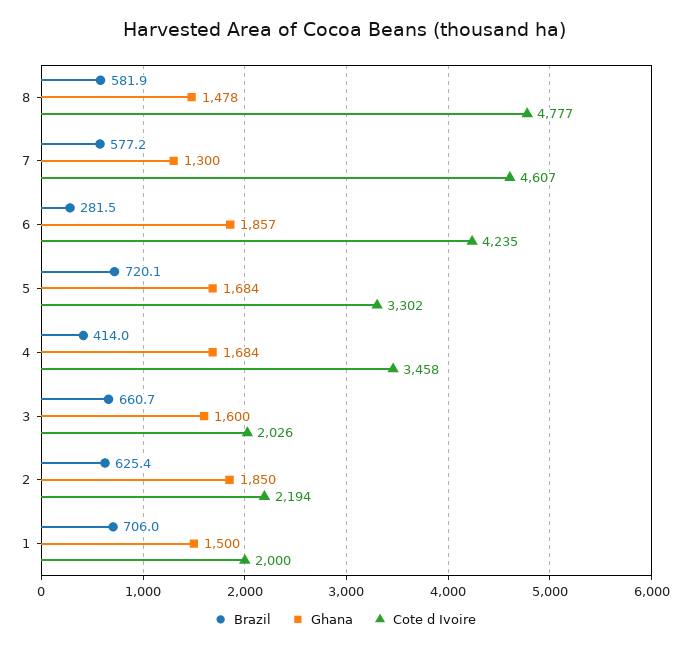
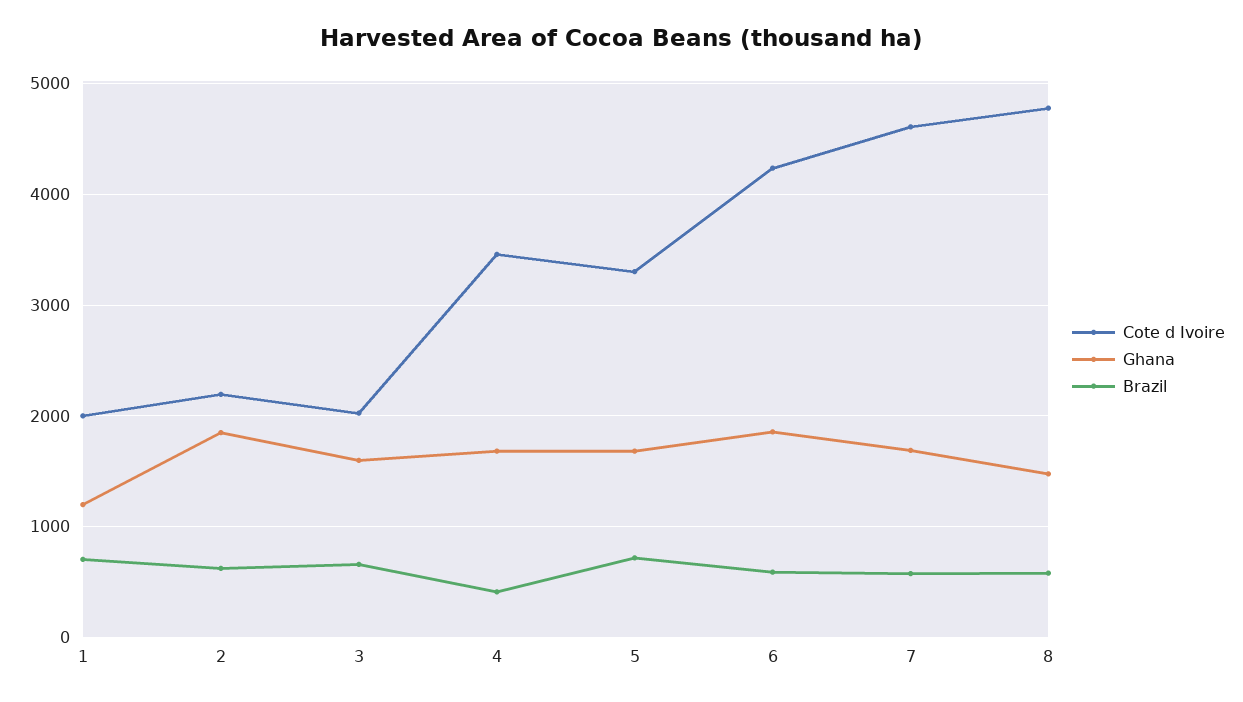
  {
    "Brazil": {
      "8": 581.9,
      "7": 577.2,
-     "6": 281.5,
+     "6": 600,
      "5": 720.1,
      "4": 414,
      "3": 660.7,
      "2": 625.4,
      "1": 706
    },
    "Ghana": {
      "8": 1478,
-     "7": 1300,
+     "7": 1700,
      "6": 1857,
      "5": 1684,
      "4": 1684,
      "3": 1600,
      "2": 1850,
-     "1": 1500
+     "1": 1200
    },
    "Cote d Ivoire": {
      "8": 4777,
      "7": 4607,
      "6": 4235,
      "5": 3302,
      "4": 3458,
      "3": 2026,
      "2": 2194,
      "1": 2000
    }
  }

